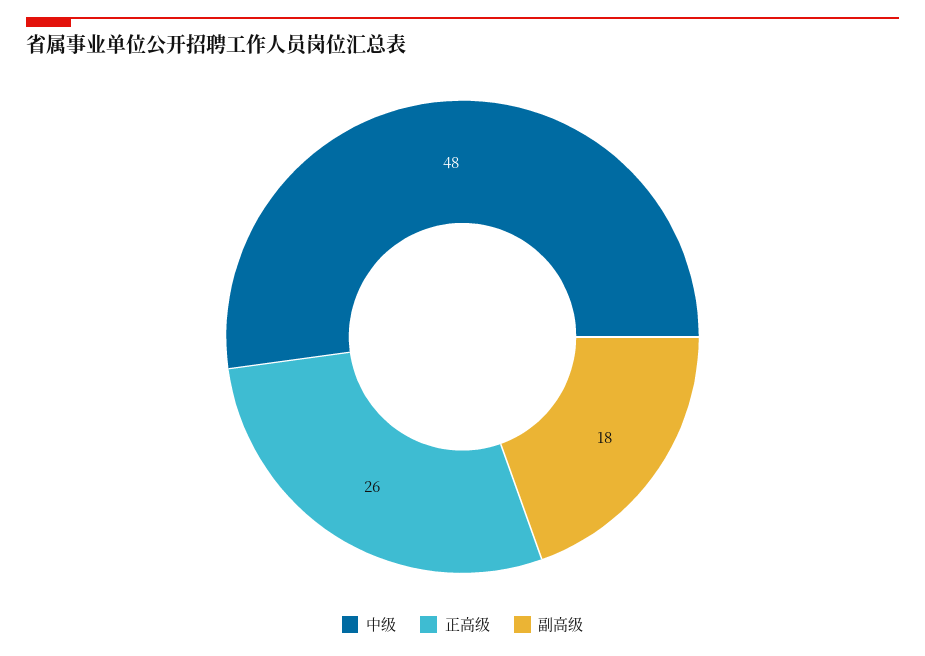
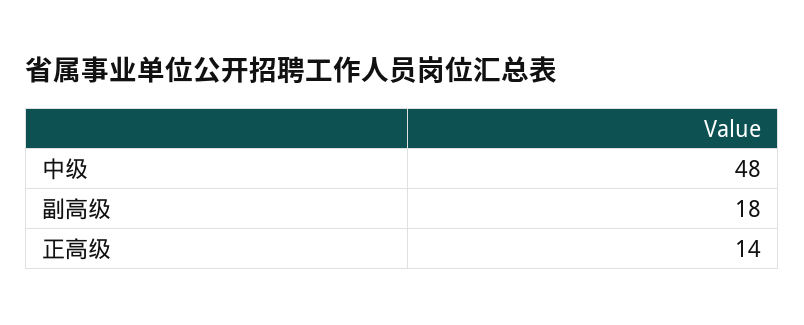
  {
    "中级": 48,
-   "正高级": 26,
+   "正高级": 14,
    "副高级": 18
  }

